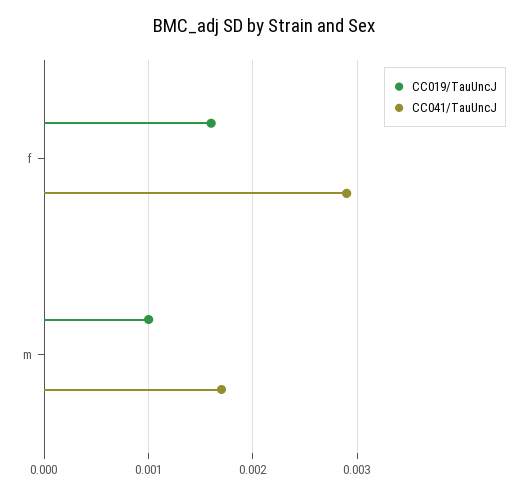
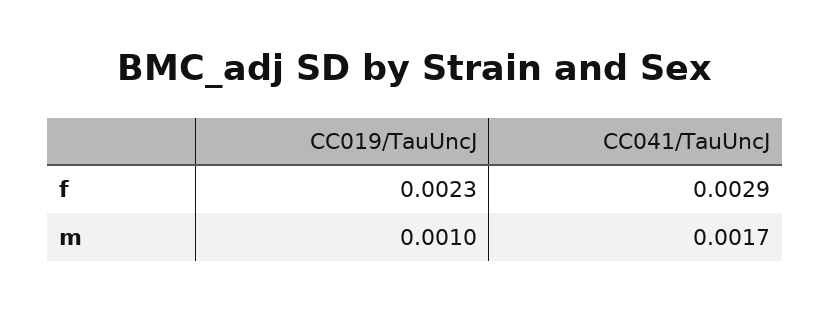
  {
    "CC019/TauUncJ": {
-     "f": 0.0016,
+     "f": 0.0023,
      "m": 0.001
    },
    "CC041/TauUncJ": {
      "f": 0.0029,
      "m": 0.0017
    }
  }

